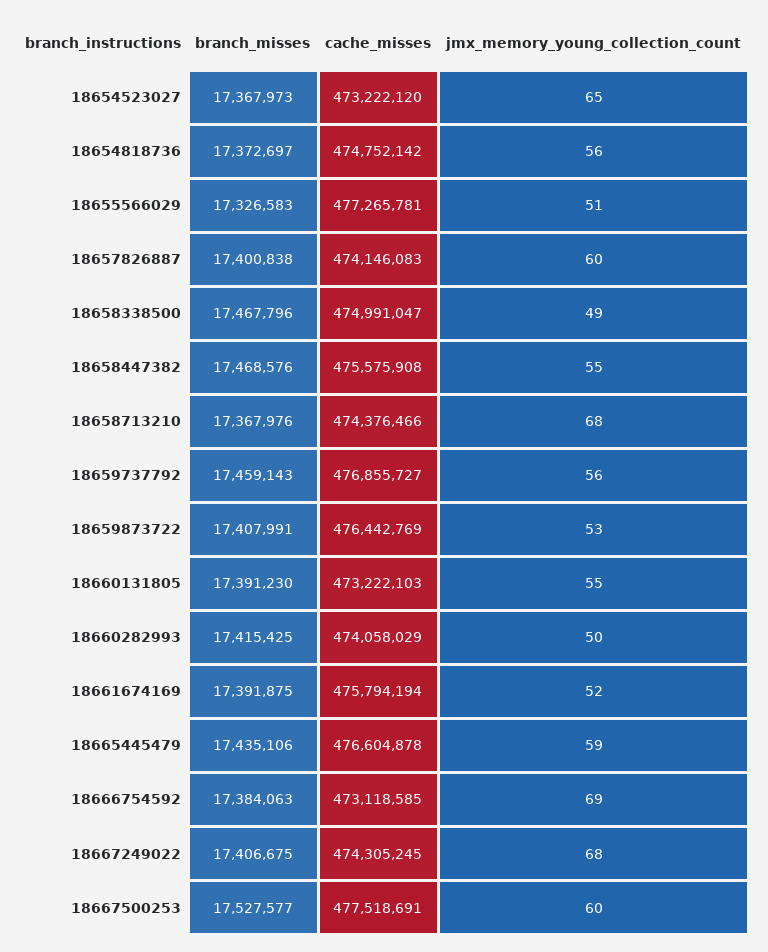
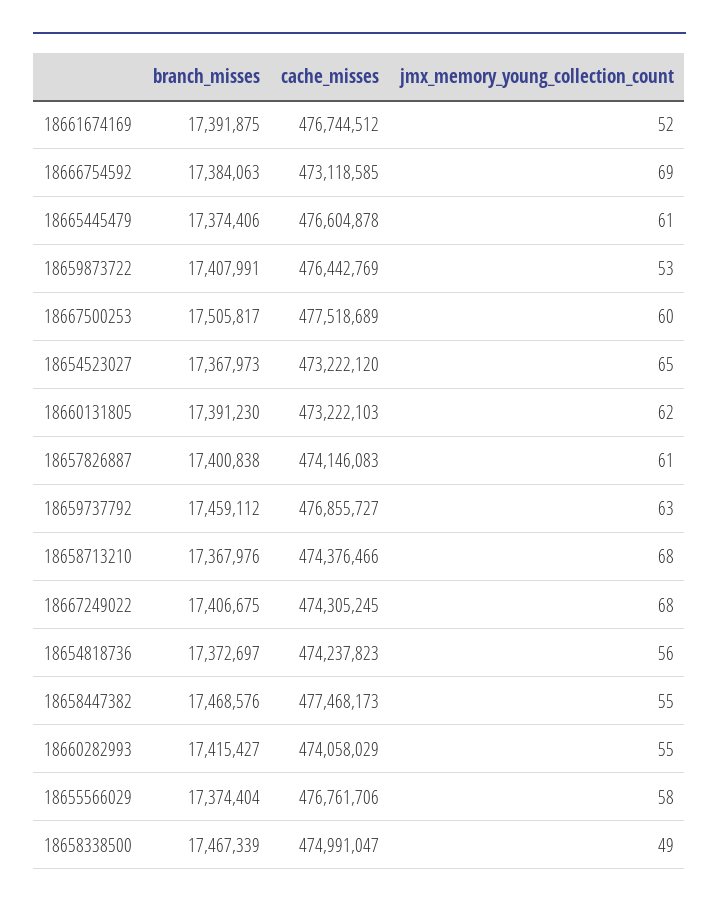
  {
    "branch_misses": {
      "18654523027": 17367973,
      "18654818736": 17372697,
-     "18655566029": 17326583,
+     "18655566029": 17374404,
      "18657826887": 17400838,
-     "18658338500": 17467796,
+     "18658338500": 17467339,
      "18658447382": 17468576,
      "18658713210": 17367976,
-     "18659737792": 17459143,
+     "18659737792": 17459112,
      "18659873722": 17407991,
      "18660131805": 17391230,
-     "18660282993": 17415425,
+     "18660282993": 17415427,
      "18661674169": 17391875,
-     "18665445479": 17435106,
+     "18665445479": 17374406,
      "18666754592": 17384063,
      "18667249022": 17406675,
-     "18667500253": 17527577
+     "18667500253": 17505817
    },
    "cache_misses": {
      "18654523027": 473222120,
-     "18654818736": 474752142,
+     "18654818736": 474237823,
-     "18655566029": 477265781,
+     "18655566029": 476761706,
      "18657826887": 474146083,
      "18658338500": 474991047,
-     "18658447382": 475575908,
+     "18658447382": 477468173,
      "18658713210": 474376466,
      "18659737792": 476855727,
      "18659873722": 476442769,
      "18660131805": 473222103,
      "18660282993": 474058029,
-     "18661674169": 475794194,
+     "18661674169": 476744512,
      "18665445479": 476604878,
      "18666754592": 473118585,
      "18667249022": 474305245,
-     "18667500253": 477518691
+     "18667500253": 477518689
    },
    "jmx_memory_young_collection_count": {
      "18654523027": 65,
      "18654818736": 56,
-     "18655566029": 51,
+     "18655566029": 58,
-     "18657826887": 60,
+     "18657826887": 61,
      "18658338500": 49,
      "18658447382": 55,
      "18658713210": 68,
-     "18659737792": 56,
+     "18659737792": 63,
      "18659873722": 53,
-     "18660131805": 55,
+     "18660131805": 62,
-     "18660282993": 50,
+     "18660282993": 55,
      "18661674169": 52,
-     "18665445479": 59,
+     "18665445479": 61,
      "18666754592": 69,
      "18667249022": 68,
      "18667500253": 60
    }
  }

